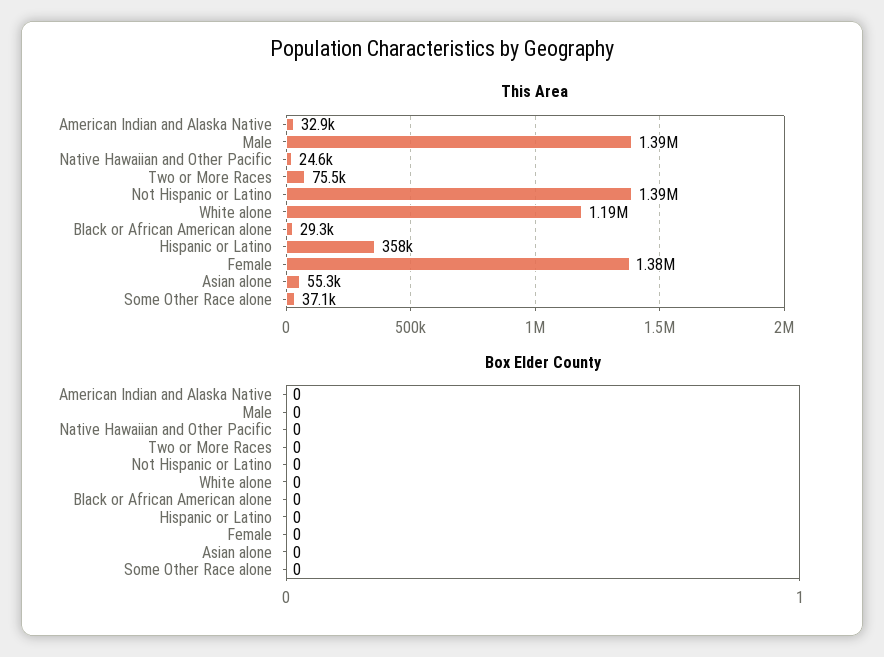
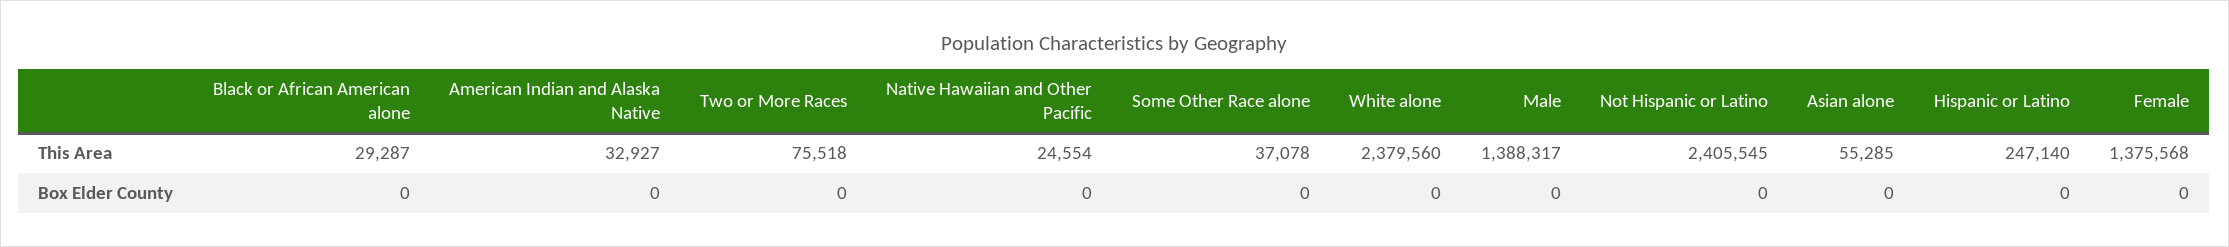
  {
    "This Area": {
      "American Indian and Alaska Native": 32927,
      "Male": 1388317,
      "Native Hawaiian and Other Pacific": 24554,
      "Two or More Races": 75518,
-     "Not Hispanic or Latino": 1390000,
+     "Not Hispanic or Latino": 2405545,
-     "White alone": 1190000,
+     "White alone": 2379560,
      "Black or African American alone": 29287,
-     "Hispanic or Latino": 358000,
+     "Hispanic or Latino": 247140,
      "Female": 1375568,
      "Asian alone": 55285,
      "Some Other Race alone": 37078
    },
    "Box Elder County": {
      "American Indian and Alaska Native": 0,
      "Male": 0,
      "Native Hawaiian and Other Pacific": 0,
      "Two or More Races": 0,
      "Not Hispanic or Latino": 0,
      "White alone": 0,
      "Black or African American alone": 0,
      "Hispanic or Latino": 0,
      "Female": 0,
      "Asian alone": 0,
      "Some Other Race alone": 0
    }
  }

